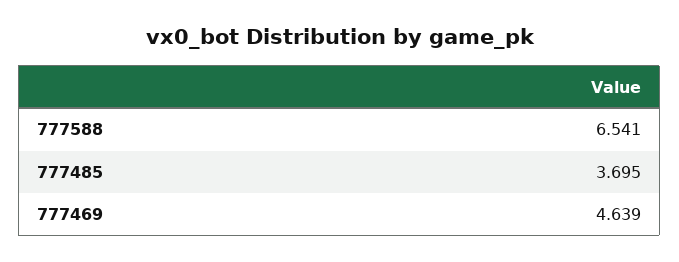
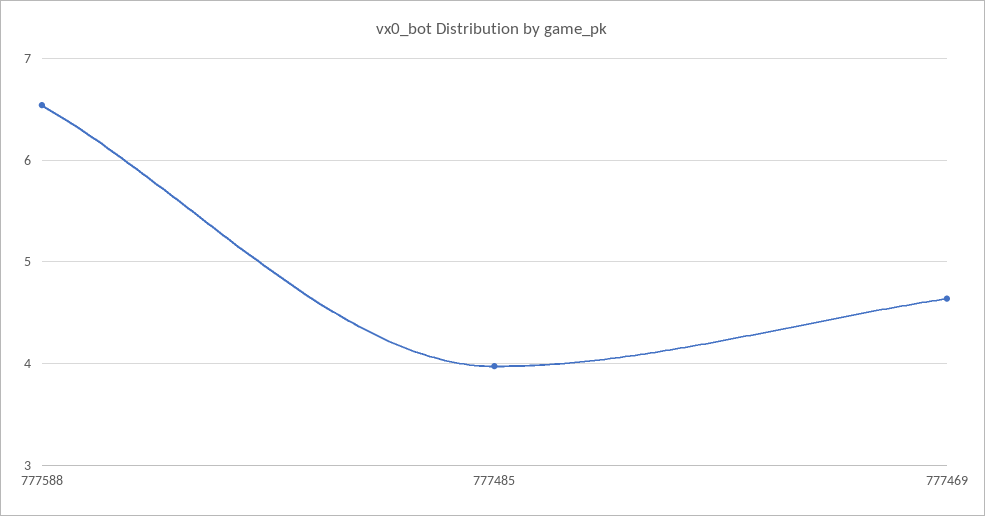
  {
    "777588": 6.541,
-   "777485": 3.695,
+   "777485": 4,
    "777469": 4.639
  }

